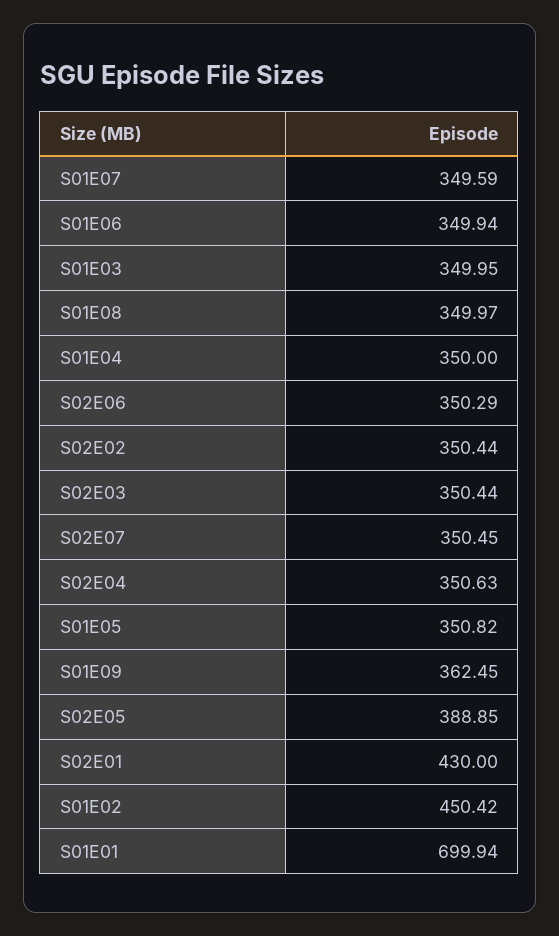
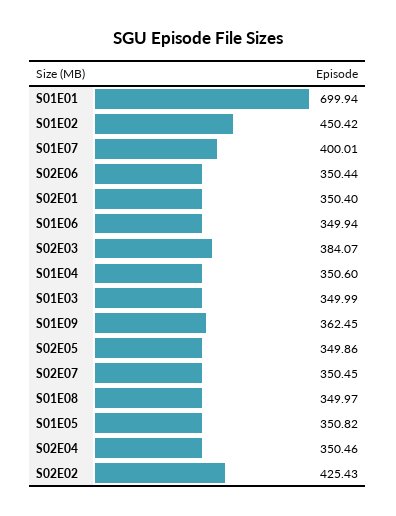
  {
-   "S01E07": 349.59,
+   "S01E07": 400.01,
    "S01E06": 349.94,
-   "S01E03": 349.95,
+   "S01E03": 349.99,
    "S01E08": 349.97,
-   "S01E04": 350,
+   "S01E04": 350.6,
-   "S02E06": 350.29,
+   "S02E06": 350.44,
-   "S02E02": 350.44,
+   "S02E02": 425.43,
-   "S02E03": 350.44,
+   "S02E03": 384.07,
    "S02E07": 350.45,
-   "S02E04": 350.63,
+   "S02E04": 350.46,
    "S01E05": 350.82,
    "S01E09": 362.45,
-   "S02E05": 388.85,
+   "S02E05": 349.86,
-   "S02E01": 430,
+   "S02E01": 350.4,
    "S01E02": 450.42,
    "S01E01": 699.94
  }

